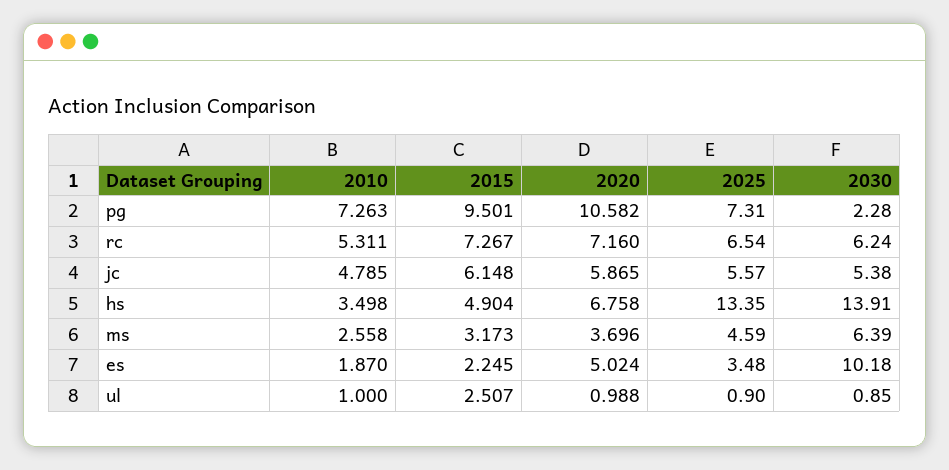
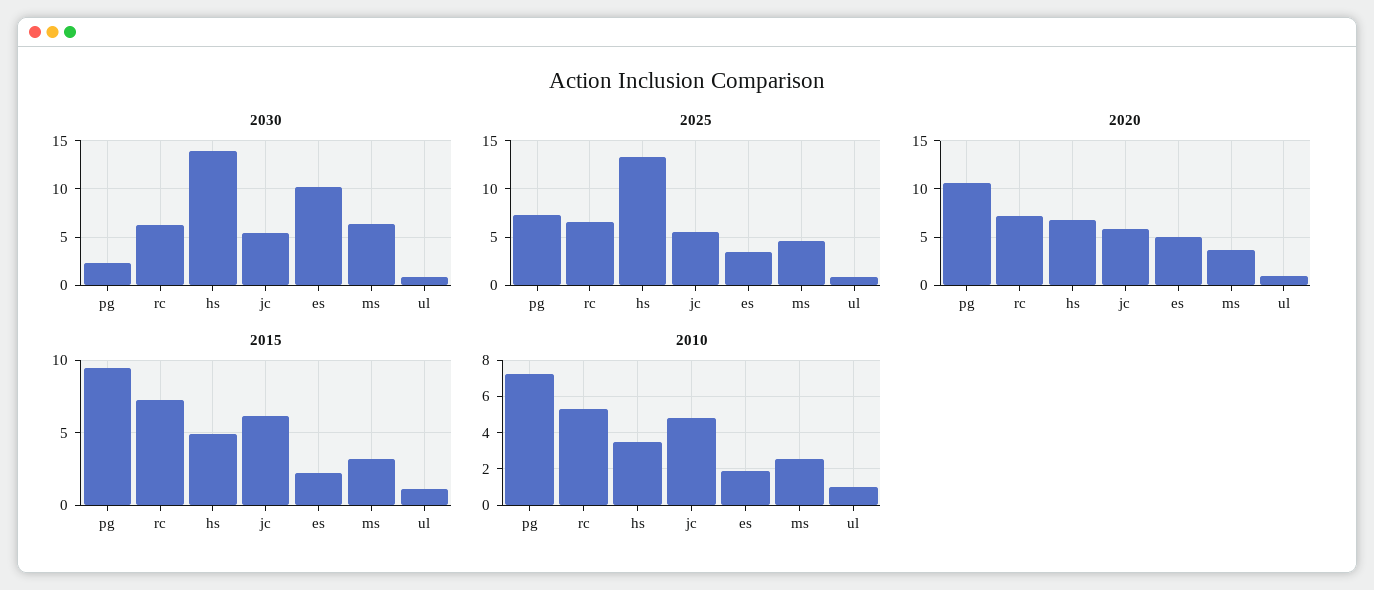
  {
    "2010": {
      "pg": 7.263,
      "rc": 5.311,
      "jc": 4.785,
      "hs": 3.498,
      "ms": 2.558,
      "es": 1.87,
      "ul": 1
    },
    "2015": {
      "pg": 9.501,
      "rc": 7.267,
      "jc": 6.148,
      "hs": 4.904,
      "ms": 3.173,
      "es": 2.245,
-     "ul": 2.507
+     "ul": 1
    },
    "2020": {
      "pg": 10.582,
      "rc": 7.16,
      "jc": 5.865,
      "hs": 6.758,
      "ms": 3.696,
      "es": 5.024,
      "ul": 0.988
    },
    "2025": {
      "pg": 7.31,
      "rc": 6.54,
      "jc": 5.57,
      "hs": 13.35,
      "ms": 4.59,
      "es": 3.48,
      "ul": 0.9
    },
    "2030": {
      "pg": 2.28,
      "rc": 6.24,
      "jc": 5.38,
      "hs": 13.91,
      "ms": 6.39,
      "es": 10.18,
      "ul": 0.85
    }
  }

